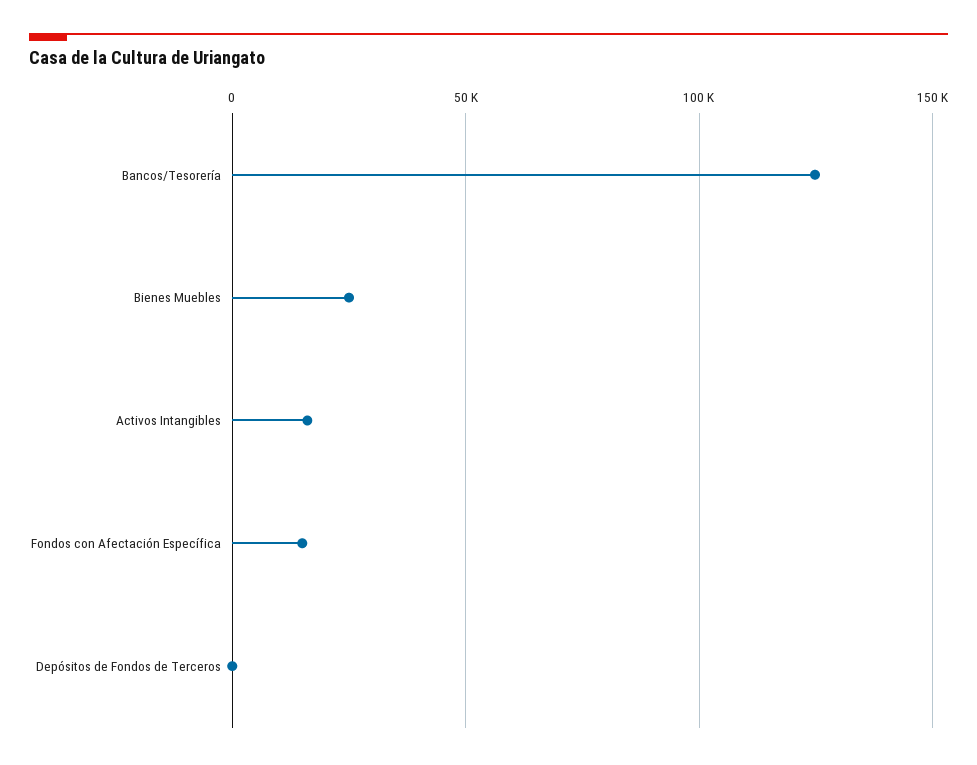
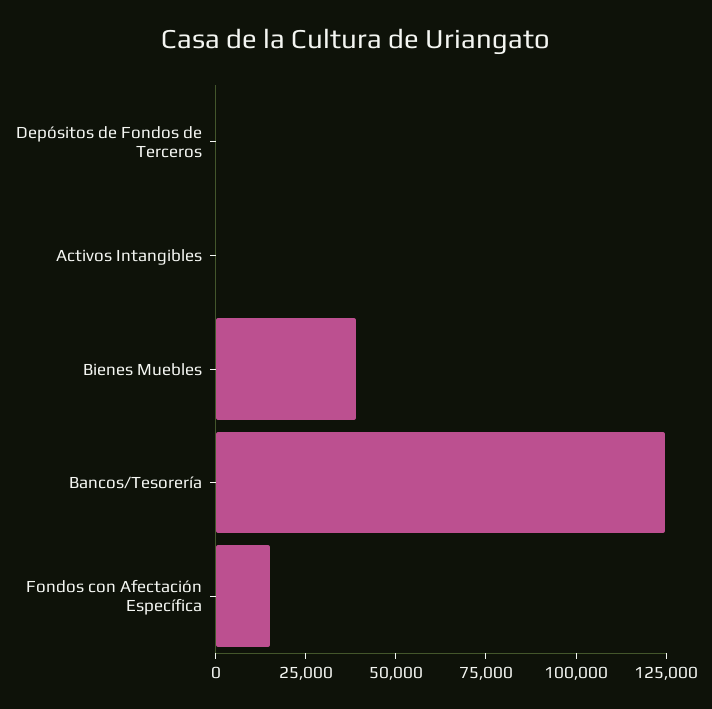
  {
    "Bancos/Tesorería": 125000,
-   "Bienes Muebles": 25000,
+   "Bienes Muebles": 40000,
-   "Activos Intangibles": 15000,
+   "Activos Intangibles": 0,
    "Fondos con Afectación Específica": 15000,
    "Depósitos de Fondos de Terceros": 0
  }

